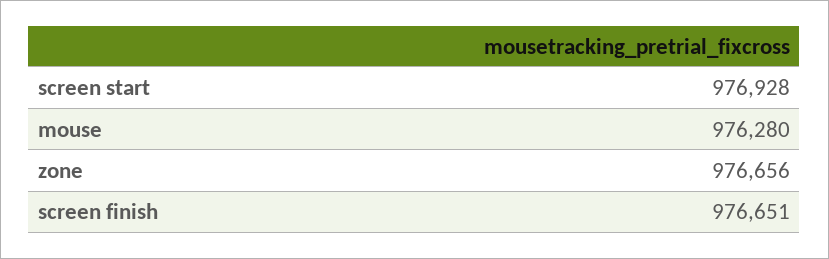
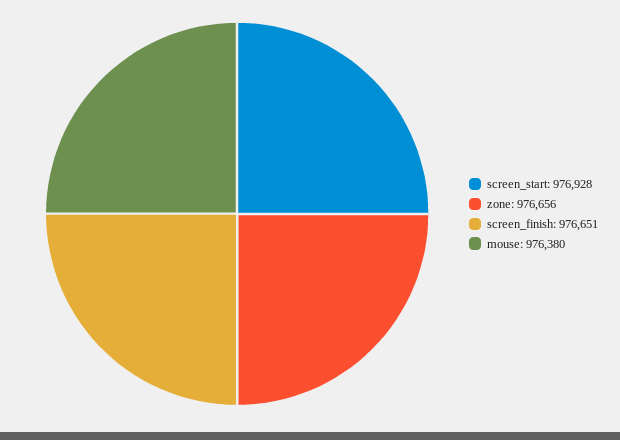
  {
    "screen start": 976928,
-   "mouse": 976280,
+   "mouse": 976380,
    "zone": 976656,
    "screen finish": 976651
  }

